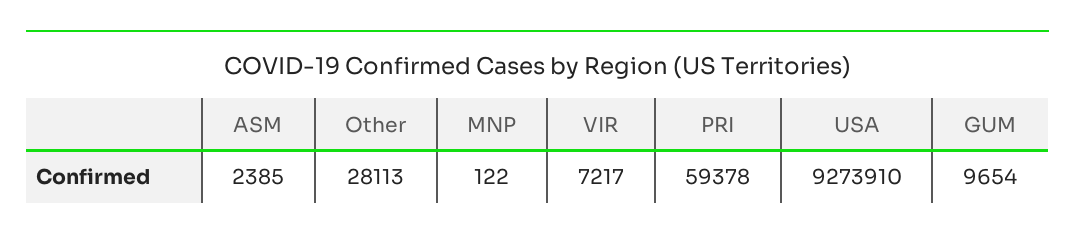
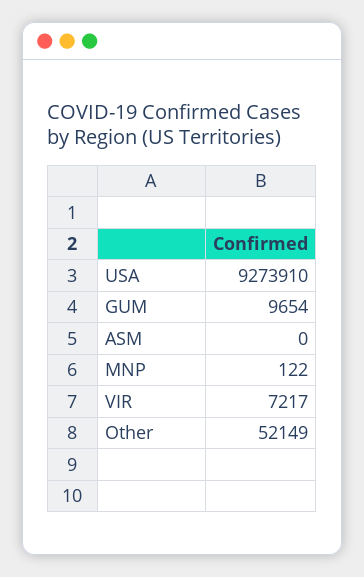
  {
-   "ASM": 2385,
+   "ASM": 0,
-   "Other": 28113,
+   "Other": 52149,
    "MNP": 122,
    "VIR": 7217,
-   "PRI": 59378,
    "USA": 9273910,
    "GUM": 9654
  }

